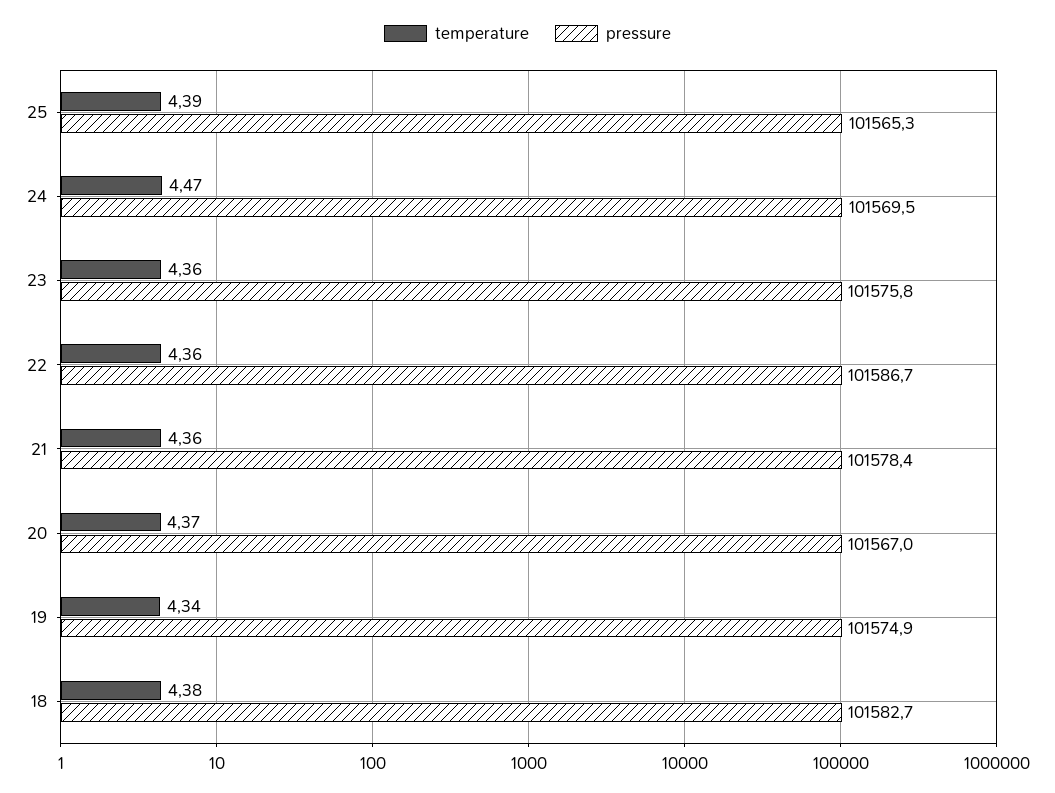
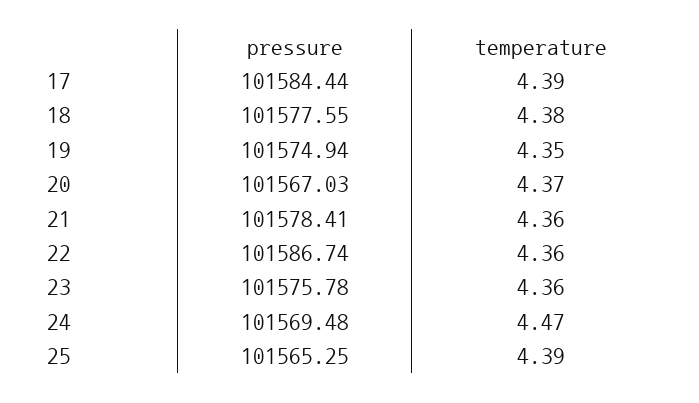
  {
    "temperature": {
      "25": 4.39,
      "24": 4.47,
      "23": 4.36,
      "22": 4.36,
      "21": 4.36,
      "20": 4.37,
-     "19": 4.34,
+     "19": 4.35,
-     "18": 4.38
+     "18": 4.38,
+     "17": 4.39
    },
    "pressure": {
      "25": 101565.25,
      "24": 101569.48,
      "23": 101575.78,
      "22": 101586.74,
      "21": 101578.41,
      "20": 101567.03,
      "19": 101574.94,
-     "18": 101582.7
+     "18": 101577.55,
+     "17": 101584.44
    }
  }

